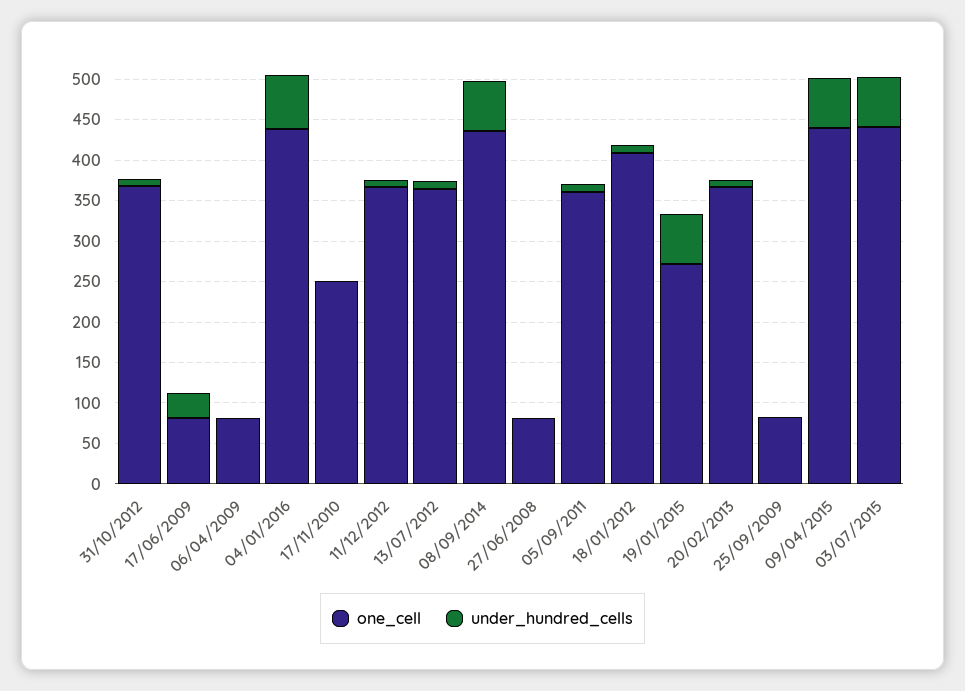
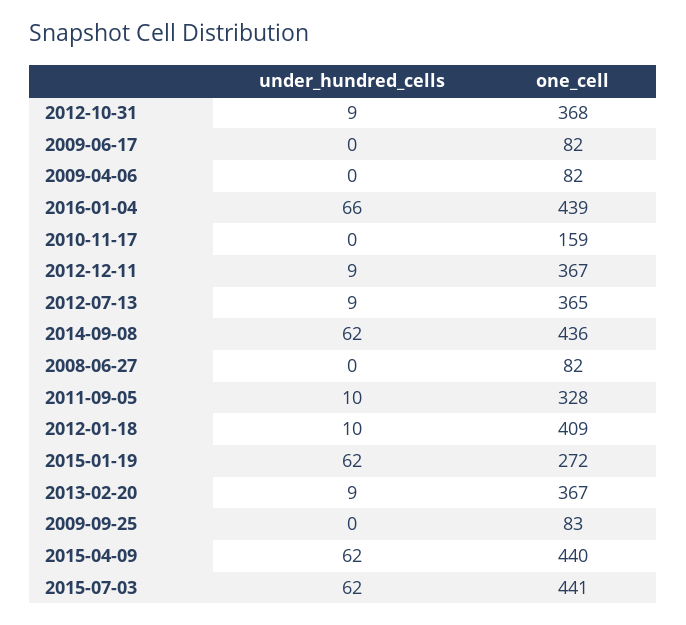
  {
    "one_cell": {
      "31/10/2012": 368,
      "17/06/2009": 82,
      "06/04/2009": 82,
      "04/01/2016": 439,
-     "17/11/2010": 250,
+     "17/11/2010": 159,
      "11/12/2012": 367,
      "13/07/2012": 365,
      "08/09/2014": 436,
      "27/06/2008": 82,
-     "05/09/2011": 360,
+     "05/09/2011": 328,
      "18/01/2012": 409,
      "19/01/2015": 272,
      "20/02/2013": 367,
      "25/09/2009": 83,
      "09/04/2015": 440,
      "03/07/2015": 441
    },
    "under_hundred_cells": {
      "31/10/2012": 9,
-     "17/06/2009": 30,
+     "17/06/2009": 0,
      "06/04/2009": 0,
      "04/01/2016": 66,
      "17/11/2010": 0,
      "11/12/2012": 9,
      "13/07/2012": 9,
      "08/09/2014": 62,
      "27/06/2008": 0,
      "05/09/2011": 10,
      "18/01/2012": 10,
      "19/01/2015": 62,
      "20/02/2013": 9,
      "25/09/2009": 0,
      "09/04/2015": 62,
      "03/07/2015": 62
    }
  }

